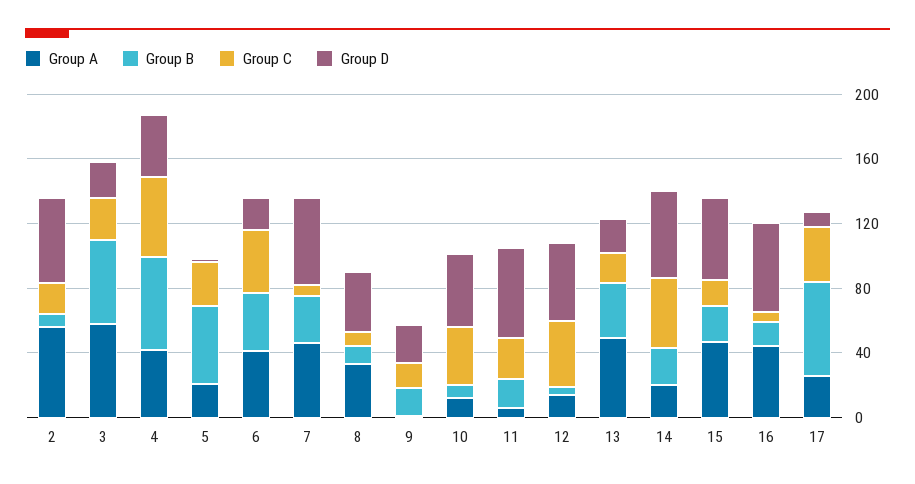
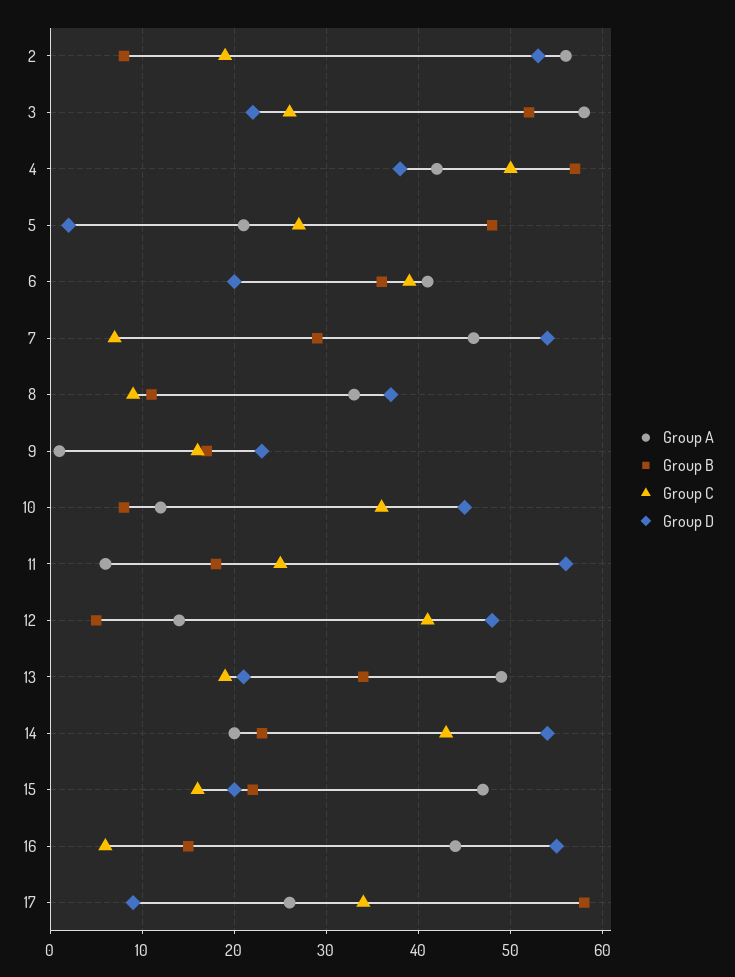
  {
    "Group A": {
      "2": 56,
      "3": 58,
      "4": 42,
      "5": 21,
      "6": 41,
      "7": 46,
      "8": 33,
      "9": 1,
      "10": 12,
      "11": 6,
      "12": 14,
      "13": 49,
      "14": 20,
      "15": 47,
      "16": 44,
      "17": 26
    },
    "Group B": {
      "2": 8,
      "3": 52,
      "4": 57,
      "5": 48,
      "6": 36,
      "7": 29,
      "8": 11,
      "9": 17,
      "10": 8,
      "11": 18,
      "12": 5,
      "13": 34,
      "14": 23,
      "15": 22,
      "16": 15,
      "17": 58
    },
    "Group C": {
      "2": 19,
      "3": 26,
      "4": 50,
      "5": 27,
      "6": 39,
      "7": 7,
      "8": 9,
      "9": 16,
      "10": 36,
      "11": 25,
      "12": 41,
      "13": 19,
      "14": 43,
      "15": 16,
      "16": 6,
      "17": 34
    },
    "Group D": {
      "2": 53,
      "3": 22,
      "4": 38,
      "5": 2,
      "6": 20,
      "7": 54,
      "8": 37,
      "9": 23,
      "10": 45,
      "11": 56,
      "12": 48,
      "13": 21,
      "14": 54,
-     "15": 50,
+     "15": 20,
      "16": 55,
      "17": 9
    }
  }

